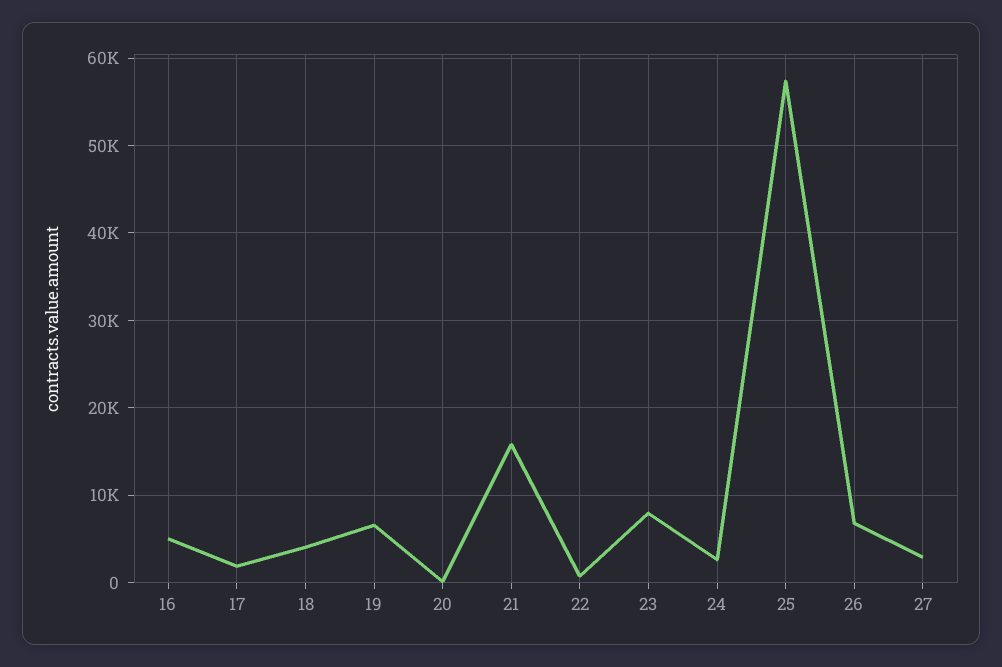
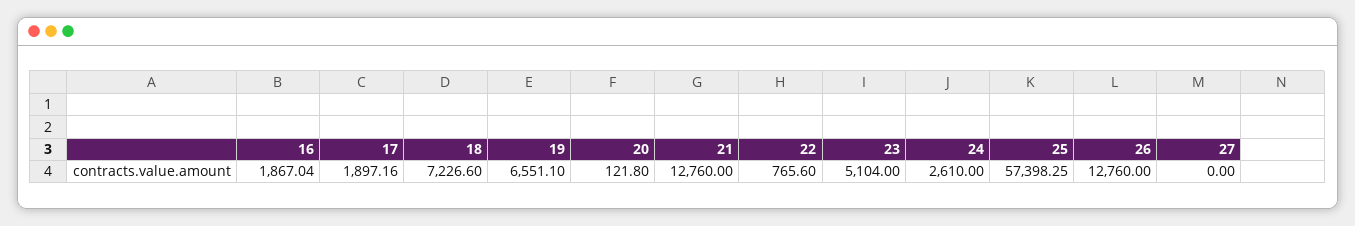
  {
-   "16": 5000,
+   "16": 1867.04,
    "17": 1897.16,
-   "18": 4000,
+   "18": 7226.6,
    "19": 6551.1,
    "20": 121.8,
-   "21": 16000,
+   "21": 12760,
    "22": 765.6,
-   "23": 8000,
+   "23": 5104,
    "24": 2610,
    "25": 57398.25,
-   "26": 7000,
+   "26": 12760,
-   "27": 3000
+   "27": 0
  }

